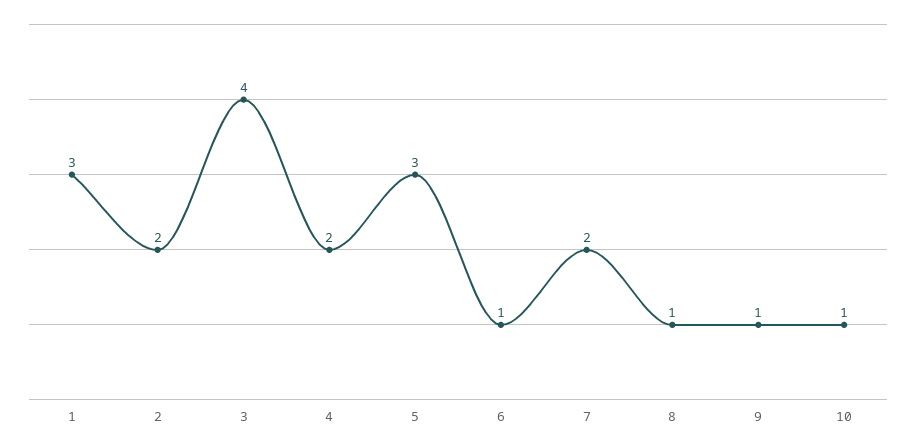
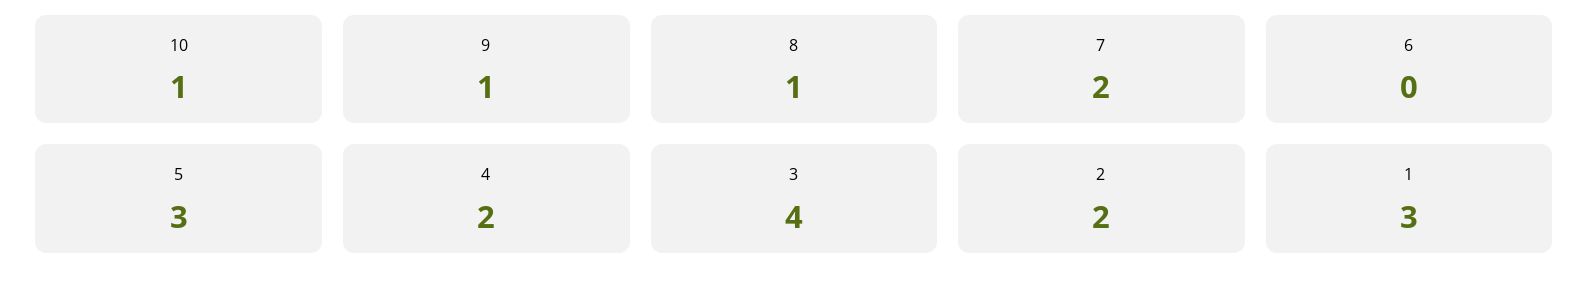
  {
    "1": 3,
    "2": 2,
    "3": 4,
    "4": 2,
    "5": 3,
-   "6": 1,
+   "6": 0,
    "7": 2,
    "8": 1,
    "9": 1,
    "10": 1
  }

